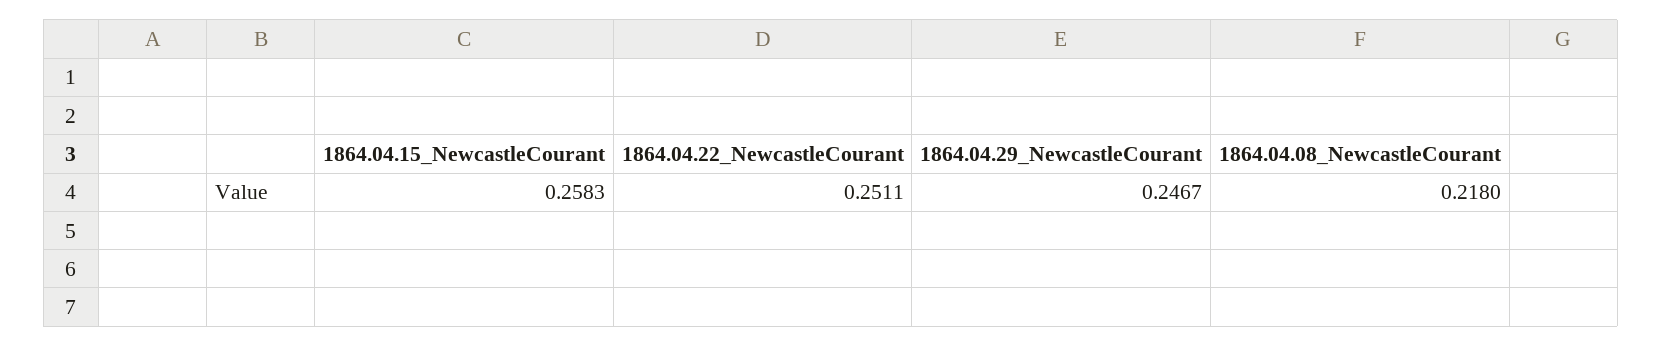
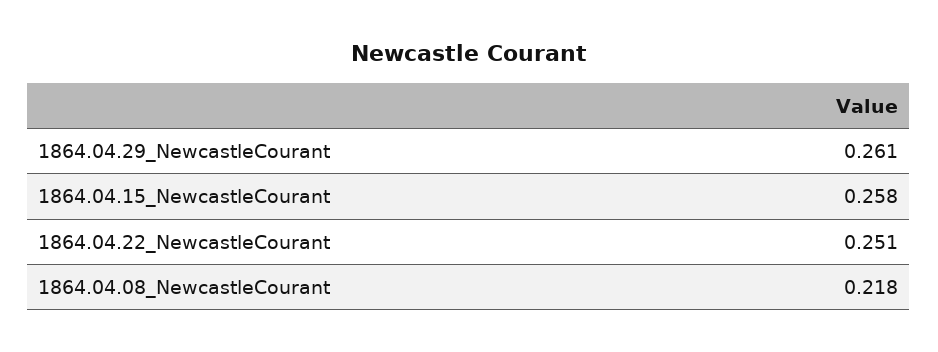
  {
    "1864.04.15_NewcastleCourant": 0.2583,
    "1864.04.22_NewcastleCourant": 0.2511,
-   "1864.04.29_NewcastleCourant": 0.2467,
+   "1864.04.29_NewcastleCourant": 0.261,
    "1864.04.08_NewcastleCourant": 0.218
  }

